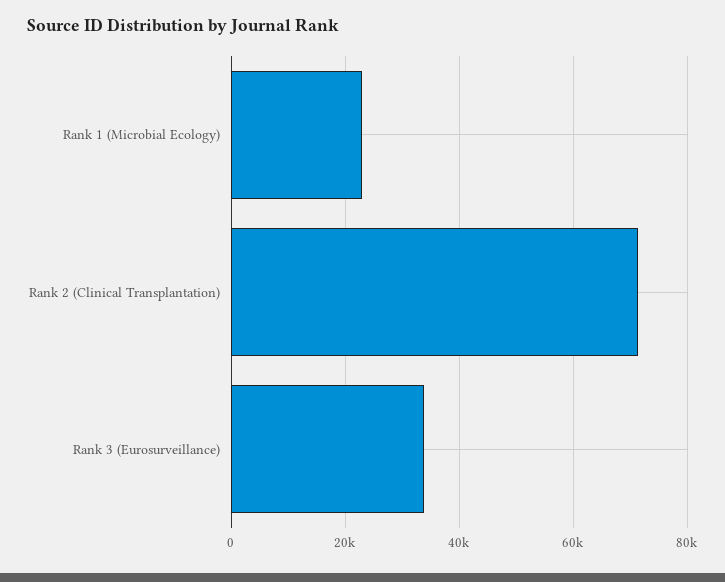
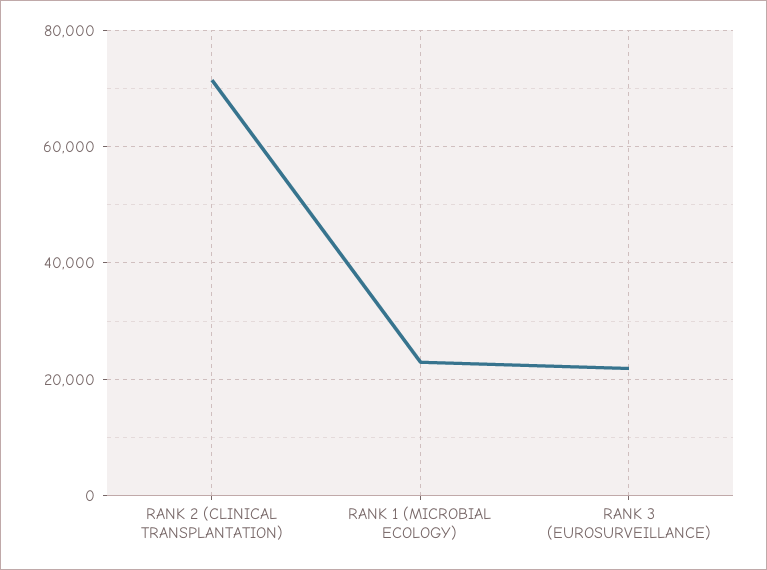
  {
    "Rank 1 (Microbial Ecology)": 22000,
    "Rank 2 (Clinical Transplantation)": 72000,
-   "Rank 3 (Eurosurveillance)": 34000
+   "Rank 3 (Eurosurveillance)": 22000
  }

